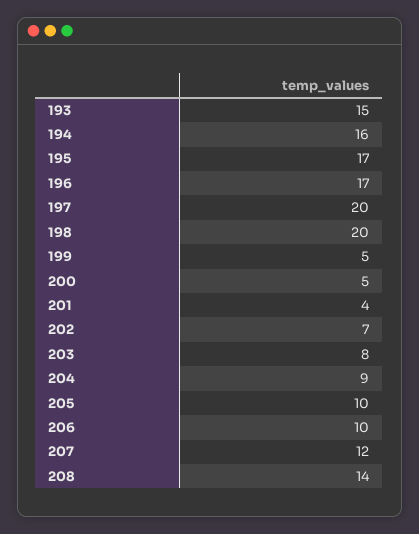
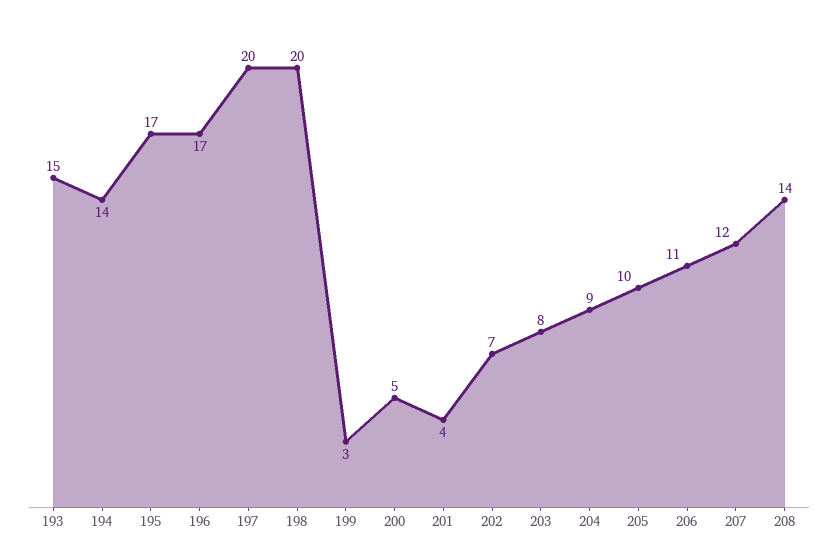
  {
    "193": 15,
-   "194": 16,
+   "194": 14,
    "195": 17,
    "196": 17,
    "197": 20,
    "198": 20,
-   "199": 5,
+   "199": 3,
    "200": 5,
    "201": 4,
    "202": 7,
    "203": 8,
    "204": 9,
    "205": 10,
-   "206": 10,
+   "206": 11,
    "207": 12,
    "208": 14
  }

